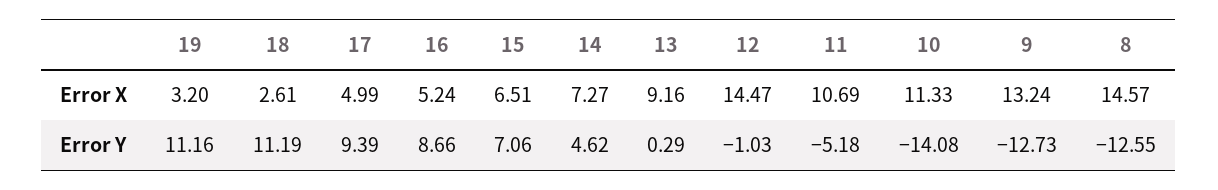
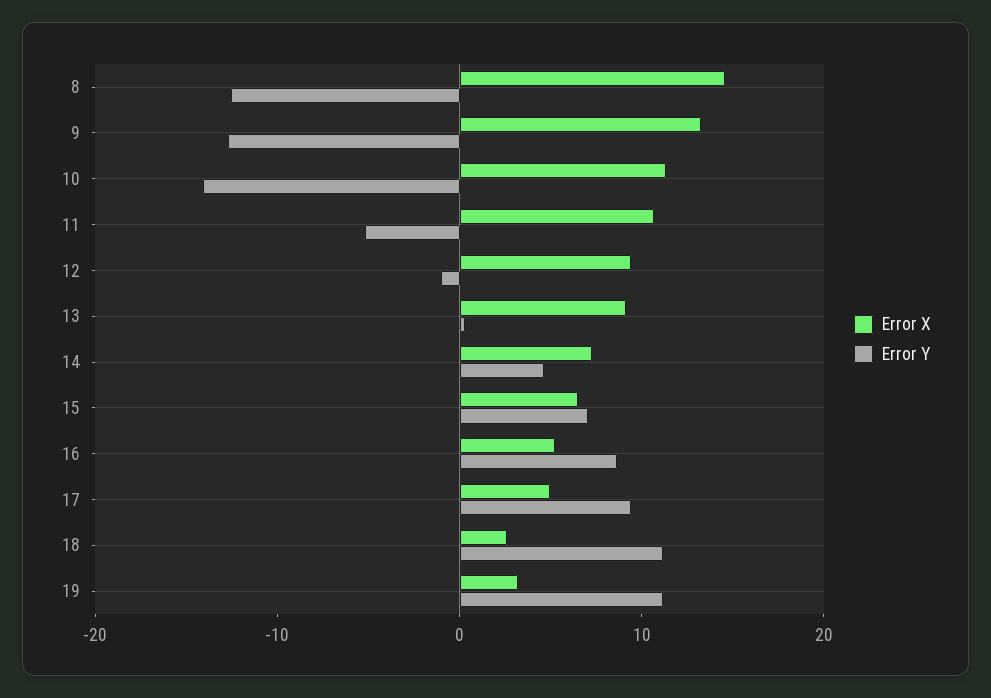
  {
    "Error X": {
      "19": 3.2,
      "18": 2.61,
      "17": 4.99,
      "16": 5.24,
      "15": 6.51,
      "14": 7.27,
      "13": 9.16,
-     "12": 14.47,
+     "12": 10,
      "11": 10.69,
      "10": 11.33,
      "9": 13.24,
      "8": 14.57
    },
    "Error Y": {
      "19": 11.16,
      "18": 11.19,
      "17": 9.39,
      "16": 8.66,
      "15": 7.06,
      "14": 4.62,
      "13": 0.29,
      "12": -1.03,
      "11": -5.18,
      "10": -14.08,
      "9": -12.73,
      "8": -12.55
    }
  }

